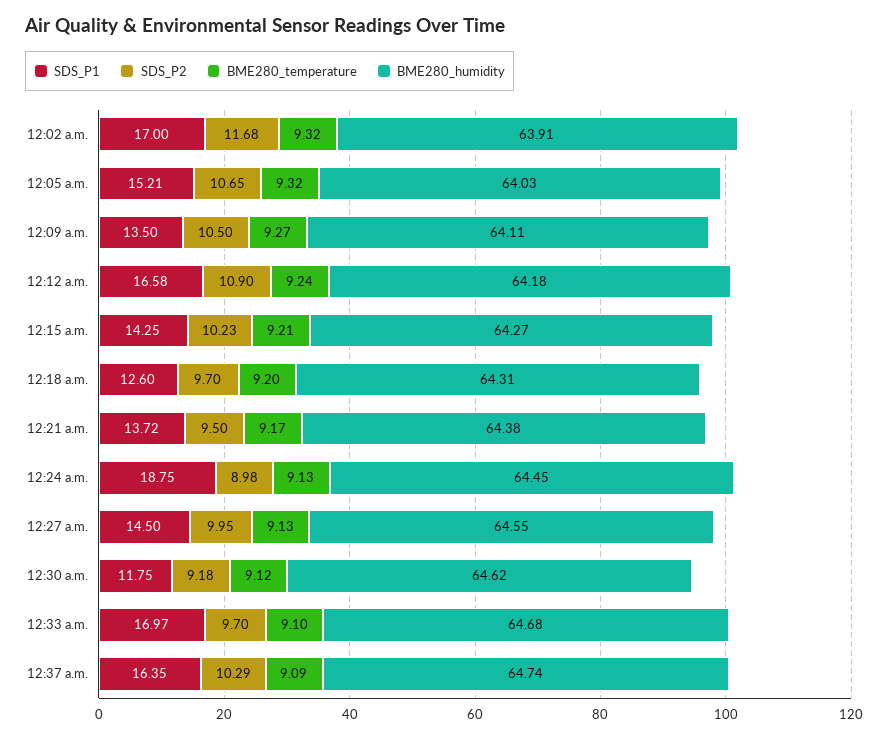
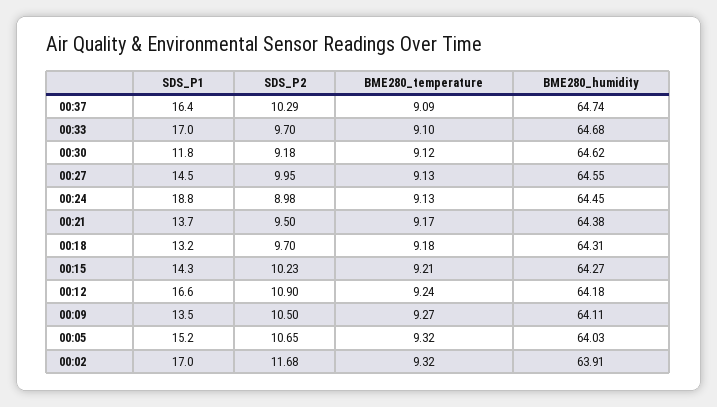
  {
    "SDS_P1": {
      "12:02 a.m.": 17,
      "12:05 a.m.": 15.21,
      "12:09 a.m.": 13.5,
      "12:12 a.m.": 16.58,
      "12:15 a.m.": 14.25,
-     "12:18 a.m.": 12.6,
+     "12:18 a.m.": 13.2,
      "12:21 a.m.": 13.72,
      "12:24 a.m.": 18.75,
      "12:27 a.m.": 14.5,
      "12:30 a.m.": 11.75,
      "12:33 a.m.": 16.97,
      "12:37 a.m.": 16.35
    },
    "SDS_P2": {
      "12:02 a.m.": 11.68,
      "12:05 a.m.": 10.65,
      "12:09 a.m.": 10.5,
      "12:12 a.m.": 10.9,
      "12:15 a.m.": 10.23,
      "12:18 a.m.": 9.7,
      "12:21 a.m.": 9.5,
      "12:24 a.m.": 8.98,
      "12:27 a.m.": 9.95,
      "12:30 a.m.": 9.18,
      "12:33 a.m.": 9.7,
      "12:37 a.m.": 10.29
    },
    "BME280_temperature": {
      "12:02 a.m.": 9.32,
      "12:05 a.m.": 9.32,
      "12:09 a.m.": 9.27,
      "12:12 a.m.": 9.24,
      "12:15 a.m.": 9.21,
-     "12:18 a.m.": 9.2,
+     "12:18 a.m.": 9.18,
      "12:21 a.m.": 9.17,
      "12:24 a.m.": 9.13,
      "12:27 a.m.": 9.13,
      "12:30 a.m.": 9.12,
      "12:33 a.m.": 9.1,
      "12:37 a.m.": 9.09
    },
    "BME280_humidity": {
      "12:02 a.m.": 63.91,
      "12:05 a.m.": 64.03,
      "12:09 a.m.": 64.11,
      "12:12 a.m.": 64.18,
      "12:15 a.m.": 64.27,
      "12:18 a.m.": 64.31,
      "12:21 a.m.": 64.38,
      "12:24 a.m.": 64.45,
      "12:27 a.m.": 64.55,
      "12:30 a.m.": 64.62,
      "12:33 a.m.": 64.68,
      "12:37 a.m.": 64.74
    }
  }

